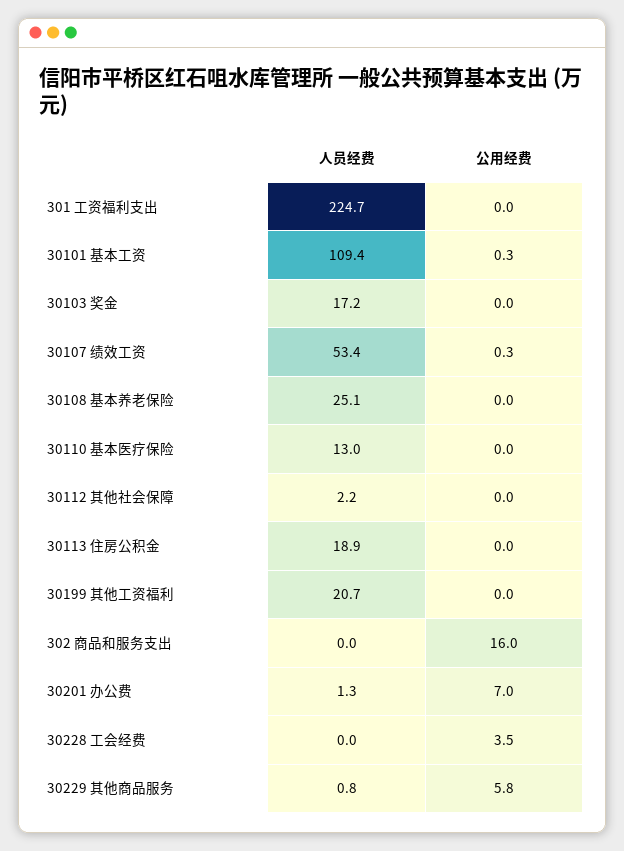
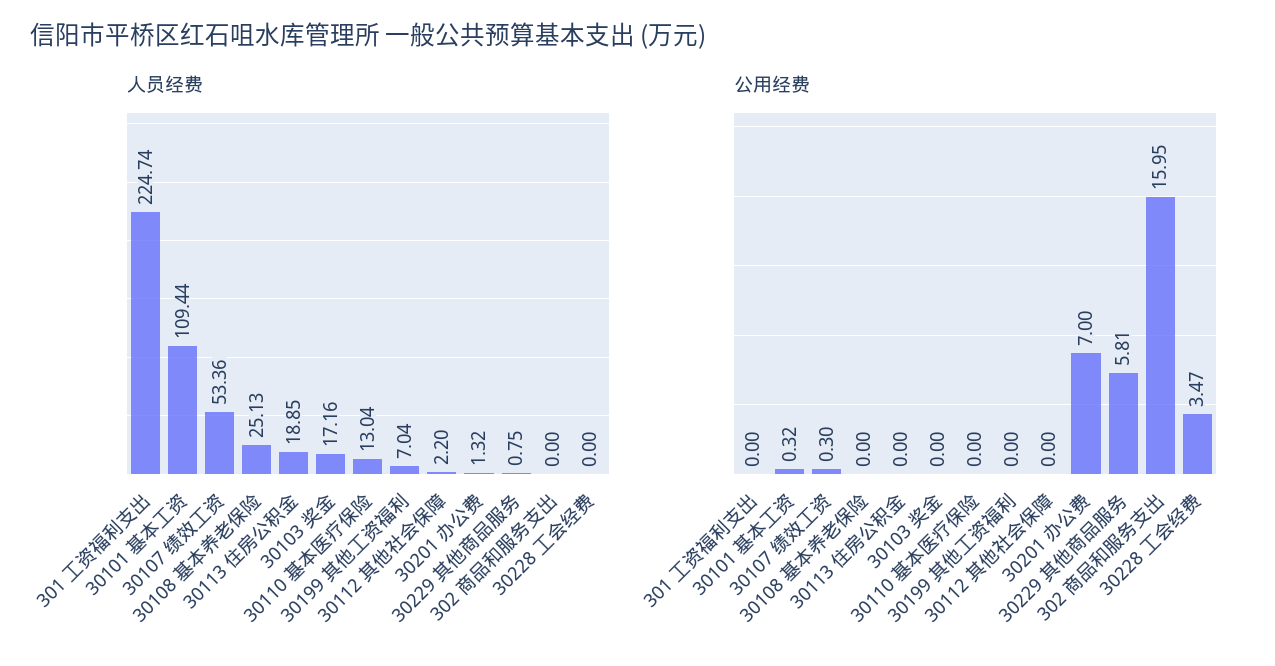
  {
    "人员经费": {
      "301 工资福利支出": 224.74,
      "30101 基本工资": 109.44,
      "30103 奖金": 17.16,
      "30107 绩效工资": 53.36,
      "30108 基本养老保险": 25.13,
      "30110 基本医疗保险": 13.04,
      "30112 其他社会保障": 2.2,
      "30113 住房公积金": 18.85,
-     "30199 其他工资福利": 20.7,
+     "30199 其他工资福利": 7.04,
      "302 商品和服务支出": 0,
      "30201 办公费": 1.32,
      "30228 工会经费": 0,
      "30229 其他商品服务": 0.75
    },
    "公用经费": {
      "301 工资福利支出": 0,
      "30101 基本工资": 0.32,
      "30103 奖金": 0,
      "30107 绩效工资": 0.3,
      "30108 基本养老保险": 0,
      "30110 基本医疗保险": 0,
      "30112 其他社会保障": 0,
      "30113 住房公积金": 0,
      "30199 其他工资福利": 0,
      "302 商品和服务支出": 15.95,
      "30201 办公费": 7,
      "30228 工会经费": 3.47,
      "30229 其他商品服务": 5.81
    }
  }

